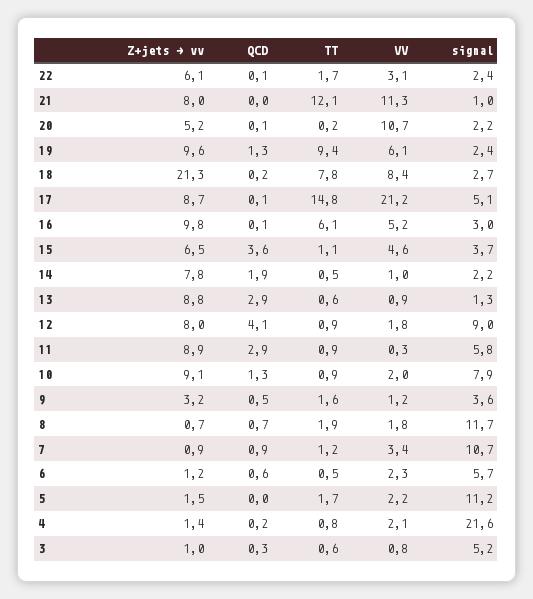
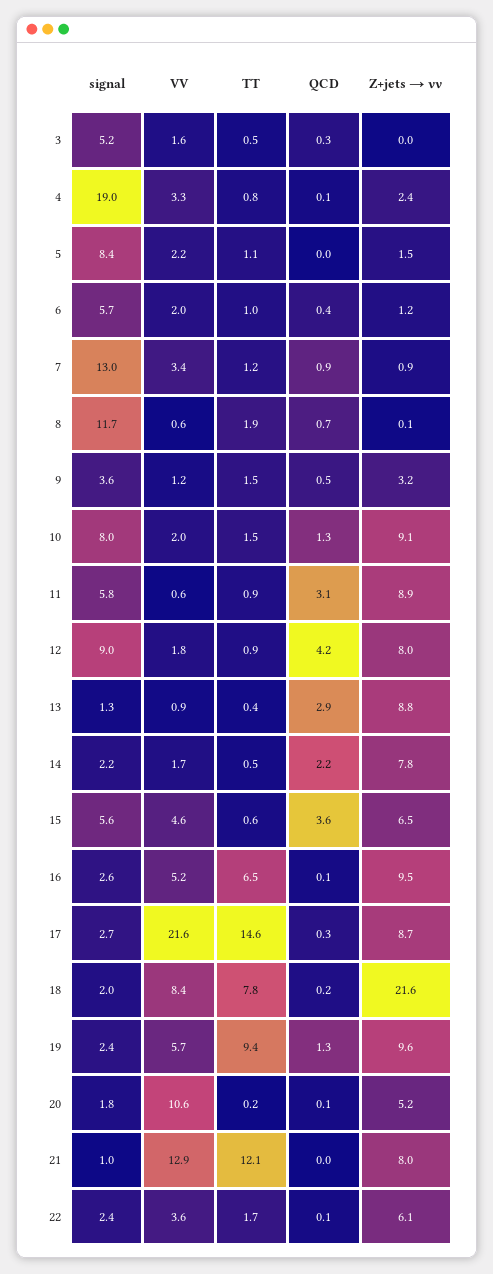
  {
    "Z+jets → νν": {
      "22": 6.1,
      "21": 8,
      "20": 5.2,
      "19": 9.6,
-     "18": 21.3,
+     "18": 21.6,
      "17": 8.7,
-     "16": 9.8,
+     "16": 9.5,
      "15": 6.5,
      "14": 7.8,
      "13": 8.8,
      "12": 8,
      "11": 8.9,
      "10": 9.1,
      "9": 3.2,
-     "8": 0.7,
+     "8": 0.1,
      "7": 0.9,
      "6": 1.2,
      "5": 1.5,
-     "4": 1.4,
+     "4": 2.4,
-     "3": 1
+     "3": 0
    },
    "QCD": {
      "22": 0.1,
      "21": 0,
      "20": 0.1,
      "19": 1.3,
      "18": 0.2,
-     "17": 0.1,
+     "17": 0.3,
      "16": 0.1,
      "15": 3.6,
-     "14": 1.9,
+     "14": 2.2,
      "13": 2.9,
-     "12": 4.1,
+     "12": 4.2,
-     "11": 2.9,
+     "11": 3.1,
      "10": 1.3,
      "9": 0.5,
      "8": 0.7,
      "7": 0.9,
-     "6": 0.6,
+     "6": 0.4,
      "5": 0,
-     "4": 0.2,
+     "4": 0.1,
      "3": 0.3
    },
    "TT": {
      "22": 1.7,
      "21": 12.1,
      "20": 0.2,
      "19": 9.4,
      "18": 7.8,
-     "17": 14.8,
+     "17": 14.6,
-     "16": 6.1,
+     "16": 6.5,
-     "15": 1.1,
+     "15": 0.6,
      "14": 0.5,
-     "13": 0.6,
+     "13": 0.4,
      "12": 0.9,
      "11": 0.9,
-     "10": 0.9,
+     "10": 1.5,
-     "9": 1.6,
+     "9": 1.5,
      "8": 1.9,
      "7": 1.2,
-     "6": 0.5,
+     "6": 1,
-     "5": 1.7,
+     "5": 1.1,
      "4": 0.8,
-     "3": 0.6
+     "3": 0.5
    },
    "VV": {
-     "22": 3.1,
+     "22": 3.6,
-     "21": 11.3,
+     "21": 12.9,
-     "20": 10.7,
+     "20": 10.6,
-     "19": 6.1,
+     "19": 5.7,
      "18": 8.4,
-     "17": 21.2,
+     "17": 21.6,
      "16": 5.2,
      "15": 4.6,
-     "14": 1,
+     "14": 1.7,
      "13": 0.9,
      "12": 1.8,
-     "11": 0.3,
+     "11": 0.6,
      "10": 2,
      "9": 1.2,
-     "8": 1.8,
+     "8": 0.6,
      "7": 3.4,
-     "6": 2.3,
+     "6": 2,
      "5": 2.2,
-     "4": 2.1,
+     "4": 3.3,
-     "3": 0.8
+     "3": 1.6
    },
    "signal": {
      "22": 2.4,
      "21": 1,
-     "20": 2.2,
+     "20": 1.8,
      "19": 2.4,
-     "18": 2.7,
+     "18": 2,
-     "17": 5.1,
+     "17": 2.7,
-     "16": 3,
+     "16": 2.6,
-     "15": 3.7,
+     "15": 5.6,
      "14": 2.2,
      "13": 1.3,
      "12": 9,
      "11": 5.8,
-     "10": 7.9,
+     "10": 8,
      "9": 3.6,
      "8": 11.7,
-     "7": 10.7,
+     "7": 13,
      "6": 5.7,
-     "5": 11.2,
+     "5": 8.4,
-     "4": 21.6,
+     "4": 19,
      "3": 5.2
    }
  }

